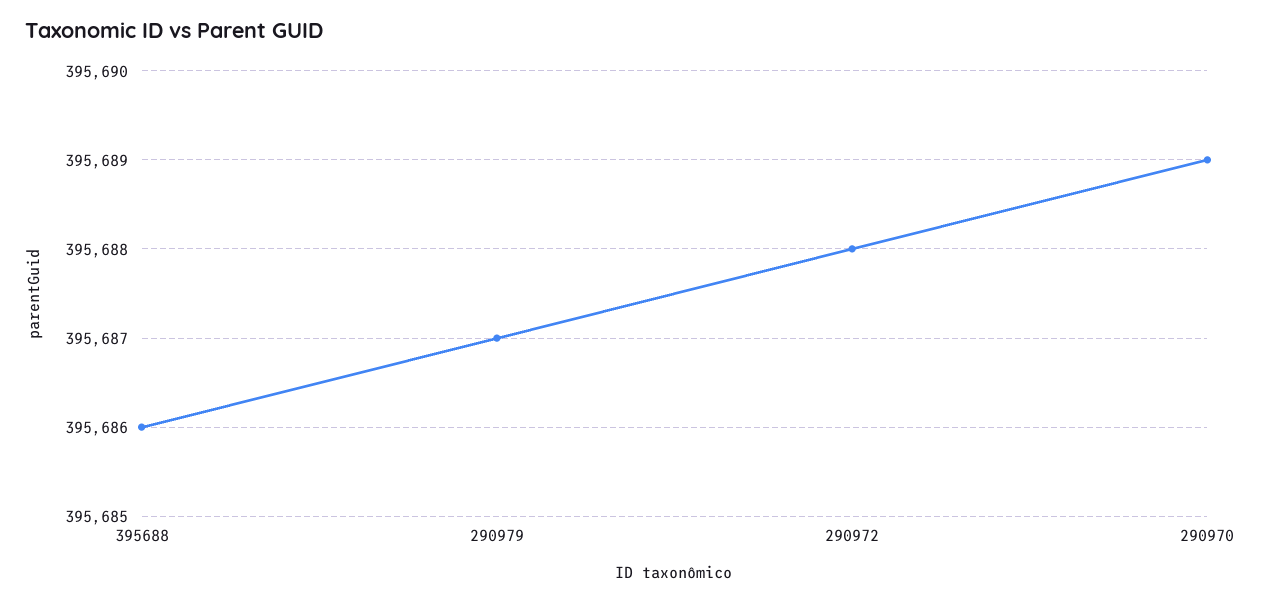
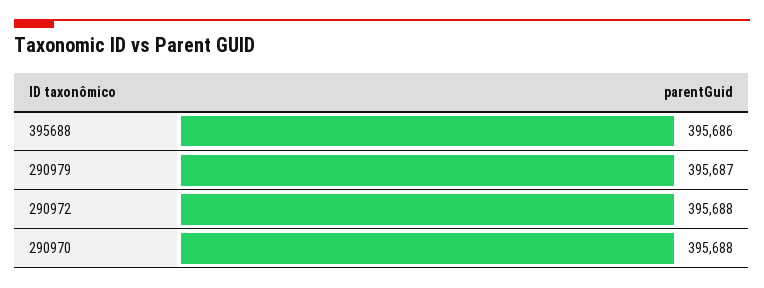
  {
    "395688": 395686,
    "290979": 395687,
    "290972": 395688,
-   "290970": 395689
+   "290970": 395688
  }

